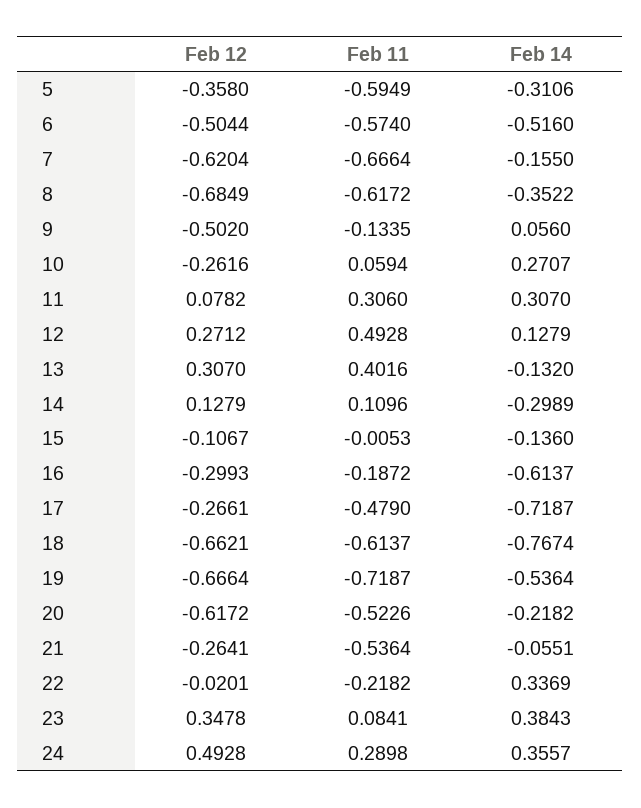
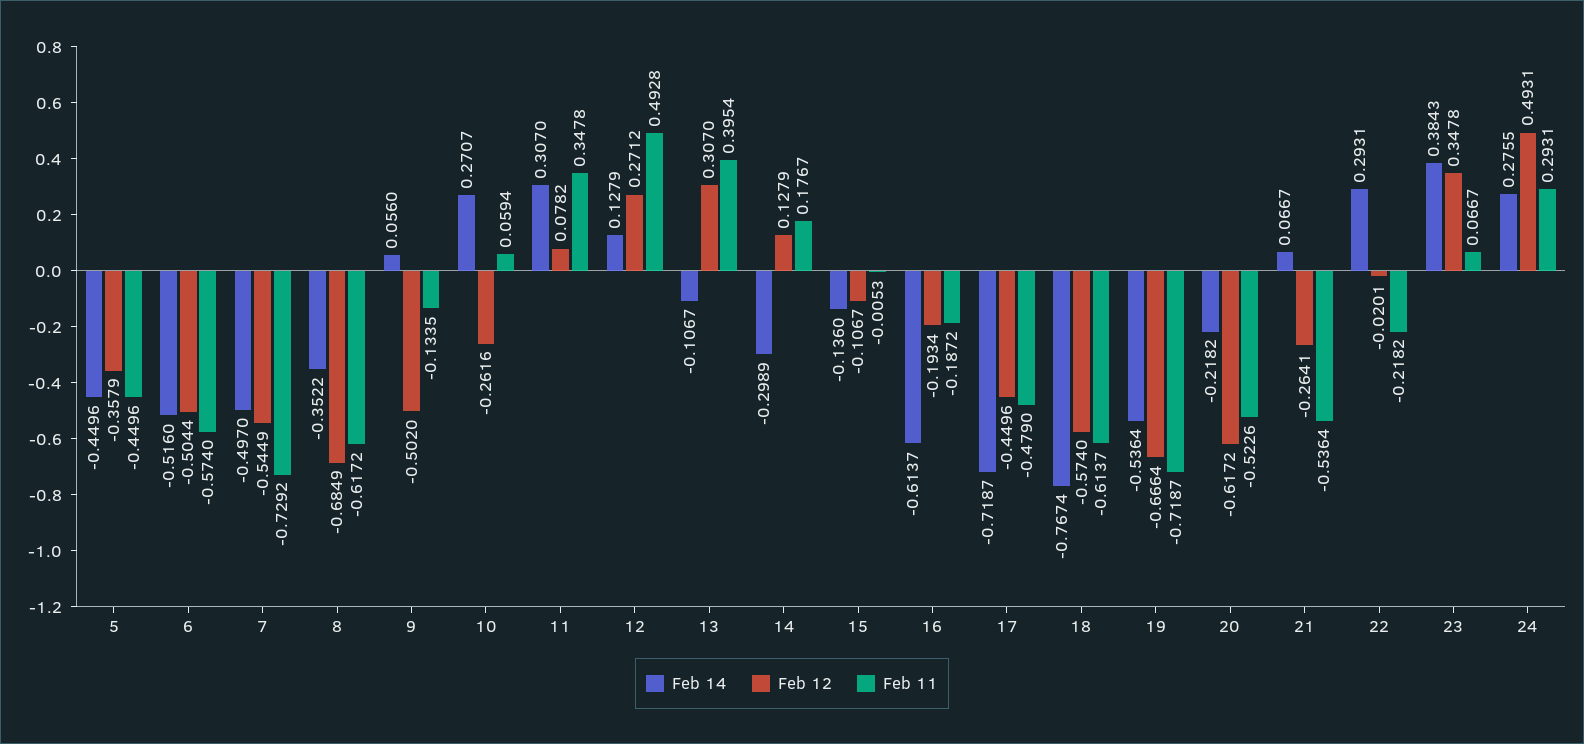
  {
    "Feb 12": {
-     "5": -0.358,
+     "5": -0.3579,
      "6": -0.5044,
-     "7": -0.6204,
+     "7": -0.5449,
      "8": -0.6849,
      "9": -0.502,
      "10": -0.2616,
      "11": 0.0782,
      "12": 0.2712,
      "13": 0.307,
      "14": 0.1279,
      "15": -0.1067,
-     "16": -0.2993,
+     "16": -0.1934,
-     "17": -0.2661,
+     "17": -0.4496,
-     "18": -0.6621,
+     "18": -0.574,
      "19": -0.6664,
      "20": -0.6172,
      "21": -0.2641,
      "22": -0.0201,
      "23": 0.3478,
-     "24": 0.4928
+     "24": 0.4931
    },
    "Feb 11": {
-     "5": -0.5949,
+     "5": -0.4496,
      "6": -0.574,
-     "7": -0.6664,
+     "7": -0.7292,
      "8": -0.6172,
      "9": -0.1335,
      "10": 0.0594,
-     "11": 0.306,
+     "11": 0.3478,
      "12": 0.4928,
-     "13": 0.4016,
+     "13": 0.3954,
-     "14": 0.1096,
+     "14": 0.1767,
      "15": -0.0053,
      "16": -0.1872,
      "17": -0.479,
      "18": -0.6137,
      "19": -0.7187,
      "20": -0.5226,
      "21": -0.5364,
      "22": -0.2182,
-     "23": 0.0841,
+     "23": 0.0667,
-     "24": 0.2898
+     "24": 0.2931
    },
    "Feb 14": {
-     "5": -0.3106,
+     "5": -0.4496,
      "6": -0.516,
-     "7": -0.155,
+     "7": -0.497,
      "8": -0.3522,
      "9": 0.056,
      "10": 0.2707,
      "11": 0.307,
      "12": 0.1279,
-     "13": -0.132,
+     "13": -0.1067,
      "14": -0.2989,
      "15": -0.136,
      "16": -0.6137,
      "17": -0.7187,
      "18": -0.7674,
      "19": -0.5364,
      "20": -0.2182,
-     "21": -0.0551,
+     "21": 0.0667,
-     "22": 0.3369,
+     "22": 0.2931,
      "23": 0.3843,
-     "24": 0.3557
+     "24": 0.2755
    }
  }

